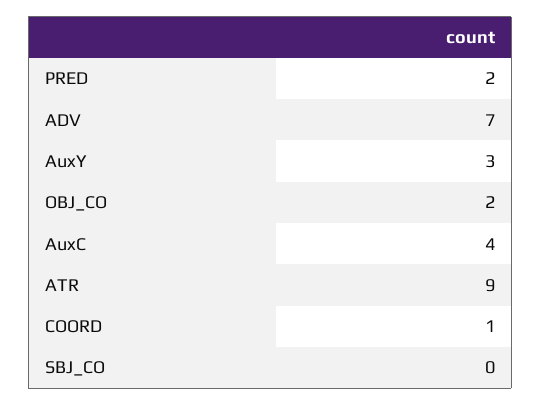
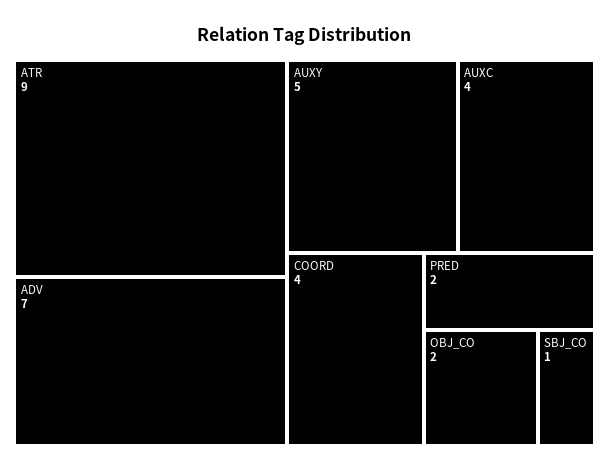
  {
    "PRED": 2,
    "ADV": 7,
-   "AuxY": 3,
+   "AuxY": 5,
    "OBJ_CO": 2,
    "AuxC": 4,
    "ATR": 9,
-   "COORD": 1,
+   "COORD": 4,
-   "SBJ_CO": 0
+   "SBJ_CO": 1
  }

